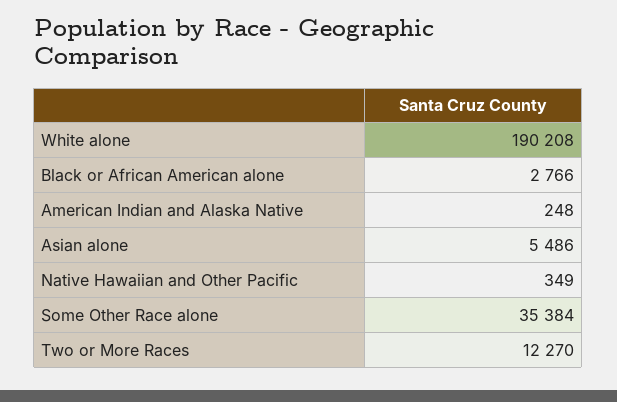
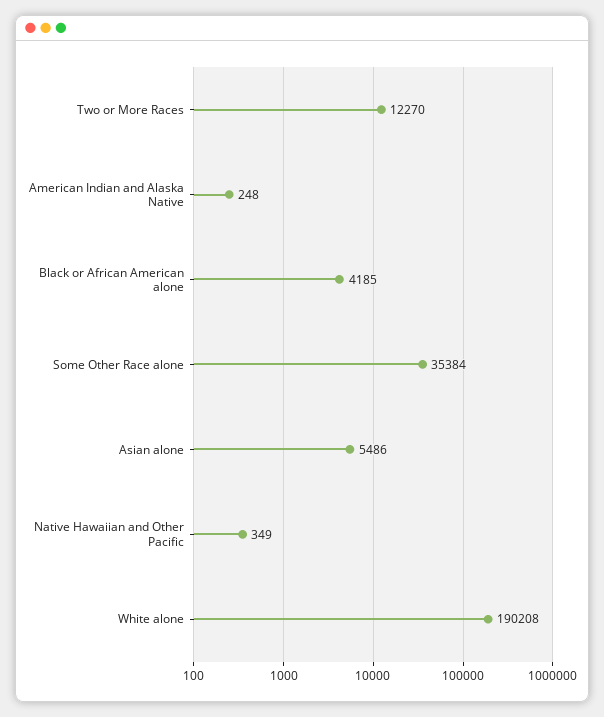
  {
    "White alone": 190208,
-   "Black or African American alone": 2766,
+   "Black or African American alone": 4185,
    "American Indian and Alaska Native": 248,
    "Asian alone": 5486,
    "Native Hawaiian and Other Pacific": 349,
    "Some Other Race alone": 35384,
    "Two or More Races": 12270
  }

